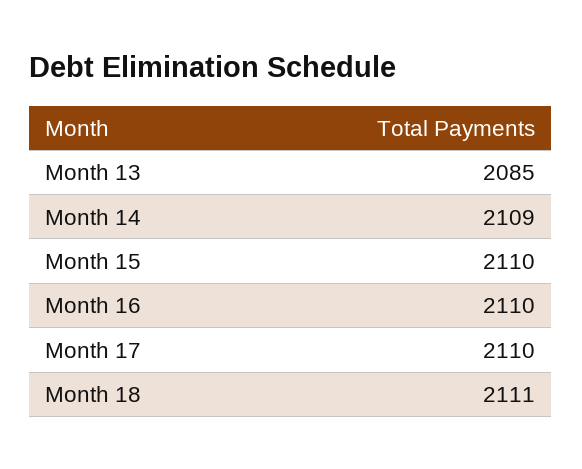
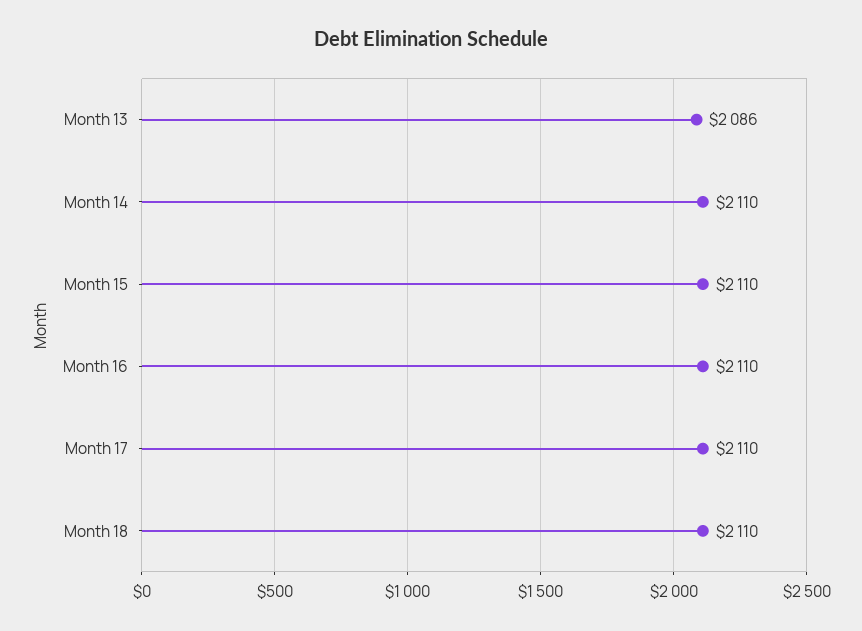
  {
-   "Month 13": 2085,
+   "Month 13": 2086,
-   "Month 14": 2109,
+   "Month 14": 2110,
    "Month 15": 2110,
    "Month 16": 2110,
    "Month 17": 2110,
-   "Month 18": 2111
+   "Month 18": 2110
  }

